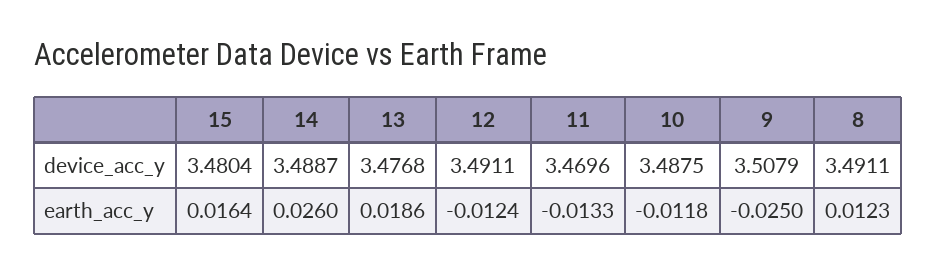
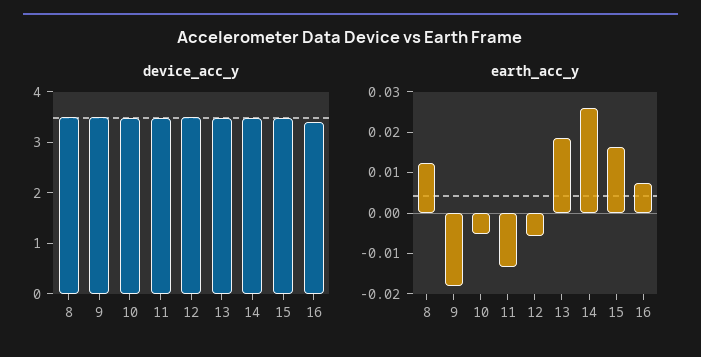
  {
    "device_acc_y": {
      "15": 3.4804,
      "14": 3.4887,
      "13": 3.4768,
      "12": 3.4911,
      "11": 3.4696,
      "10": 3.4875,
      "9": 3.5079,
-     "8": 3.4911
+     "8": 3.4911,
+     "16": 3.4
    },
    "earth_acc_y": {
      "15": 0.0164,
      "14": 0.026,
      "13": 0.0186,
-     "12": -0.0124,
+     "12": -0.006,
      "11": -0.0133,
-     "10": -0.0118,
+     "10": -0.006,
-     "9": -0.025,
+     "9": -0.018,
-     "8": 0.0123
+     "8": 0.0123,
+     "16": 0.008
    }
  }

